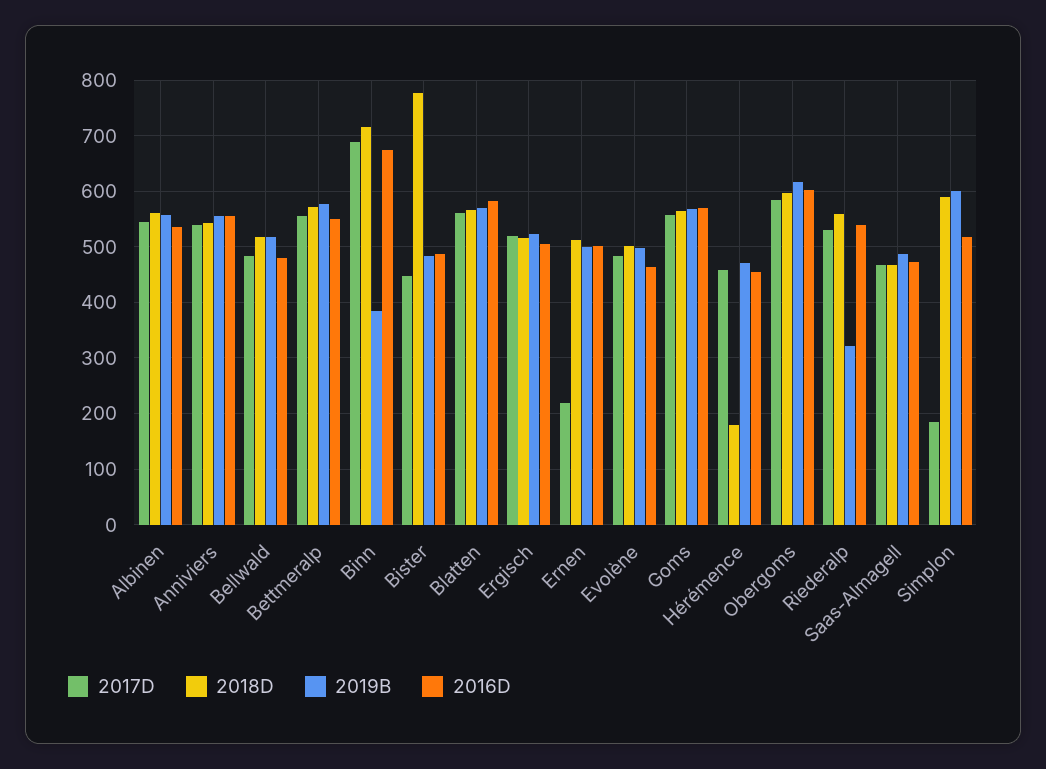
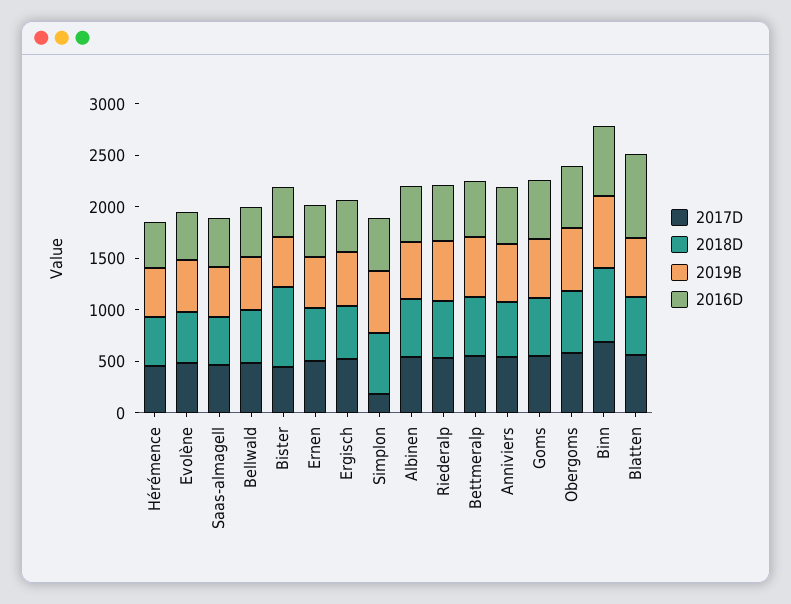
  {
    "2017D": {
      "Albinen": 540,
      "Anniviers": 540,
      "Bellwald": 480,
      "Bettmeralp": 560,
      "Binn": 680,
      "Bister": 440,
      "Blatten": 560,
      "Ergisch": 520,
-     "Ernen": 220,
+     "Ernen": 500,
      "Evolène": 480,
      "Goms": 560,
      "Hérémence": 460,
      "Obergoms": 580,
      "Riederalp": 540,
      "Saas-Almagell": 460,
      "Simplon": 180
    },
    "2018D": {
      "Albinen": 560,
      "Anniviers": 540,
      "Bellwald": 520,
      "Bettmeralp": 580,
      "Binn": 720,
      "Bister": 780,
      "Blatten": 560,
      "Ergisch": 520,
      "Ernen": 520,
      "Evolène": 500,
      "Goms": 560,
-     "Hérémence": 180,
+     "Hérémence": 500,
      "Obergoms": 600,
      "Riederalp": 560,
      "Saas-Almagell": 460,
      "Simplon": 580
    },
    "2019B": {
      "Albinen": 560,
      "Anniviers": 560,
      "Bellwald": 520,
      "Bettmeralp": 580,
-     "Binn": 380,
+     "Binn": 700,
      "Bister": 480,
      "Blatten": 560,
      "Ergisch": 520,
      "Ernen": 500,
      "Evolène": 500,
      "Goms": 560,
      "Hérémence": 480,
      "Obergoms": 620,
-     "Riederalp": 320,
+     "Riederalp": 600,
      "Saas-Almagell": 480,
      "Simplon": 600
    },
    "2016D": {
      "Albinen": 540,
      "Anniviers": 560,
      "Bellwald": 480,
      "Bettmeralp": 540,
      "Binn": 680,
      "Bister": 480,
-     "Blatten": 580,
+     "Blatten": 800,
      "Ergisch": 500,
      "Ernen": 500,
      "Evolène": 460,
      "Goms": 580,
      "Hérémence": 460,
      "Obergoms": 600,
      "Riederalp": 540,
      "Saas-Almagell": 480,
      "Simplon": 520
    }
  }

